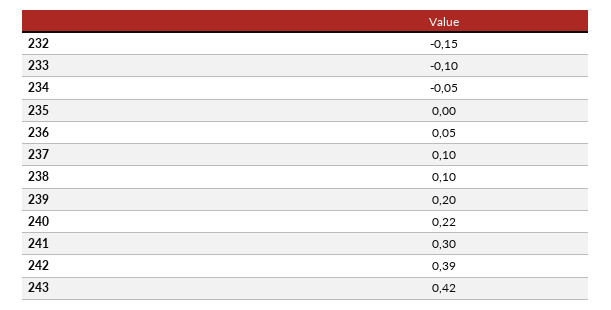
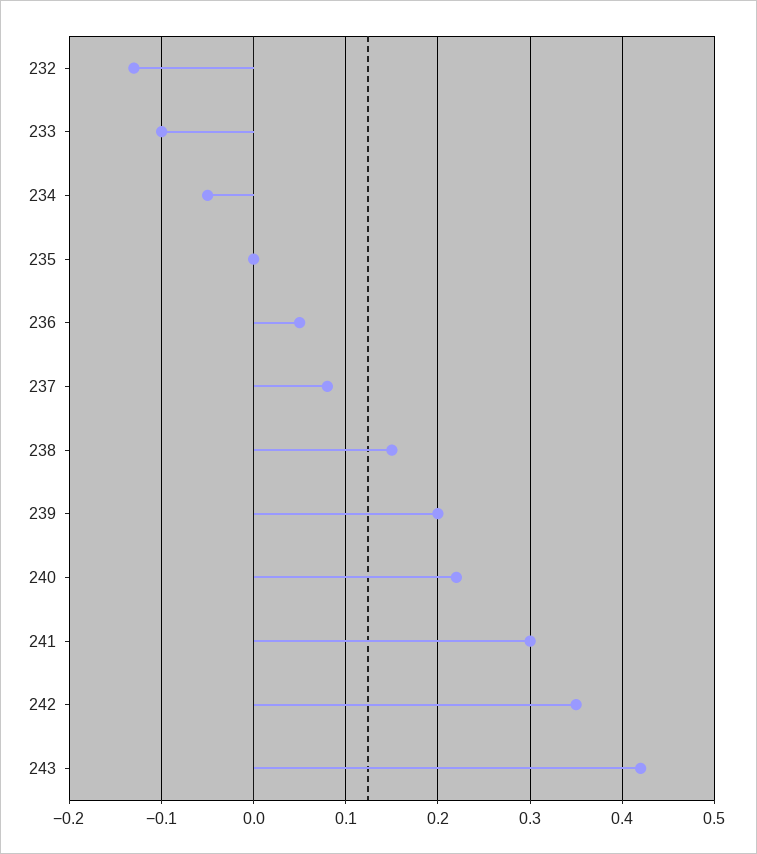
  {
-   "232": -0.15,
+   "232": -0.13,
    "233": -0.1,
    "234": -0.05,
    "235": 0,
    "236": 0.05,
-   "237": 0.1,
+   "237": 0.08,
-   "238": 0.1,
+   "238": 0.15,
    "239": 0.2,
    "240": 0.22,
    "241": 0.3,
-   "242": 0.39,
+   "242": 0.35,
    "243": 0.42
  }

